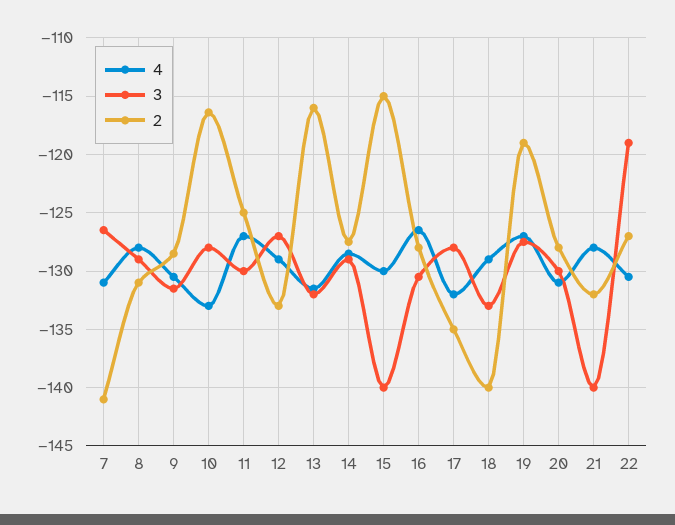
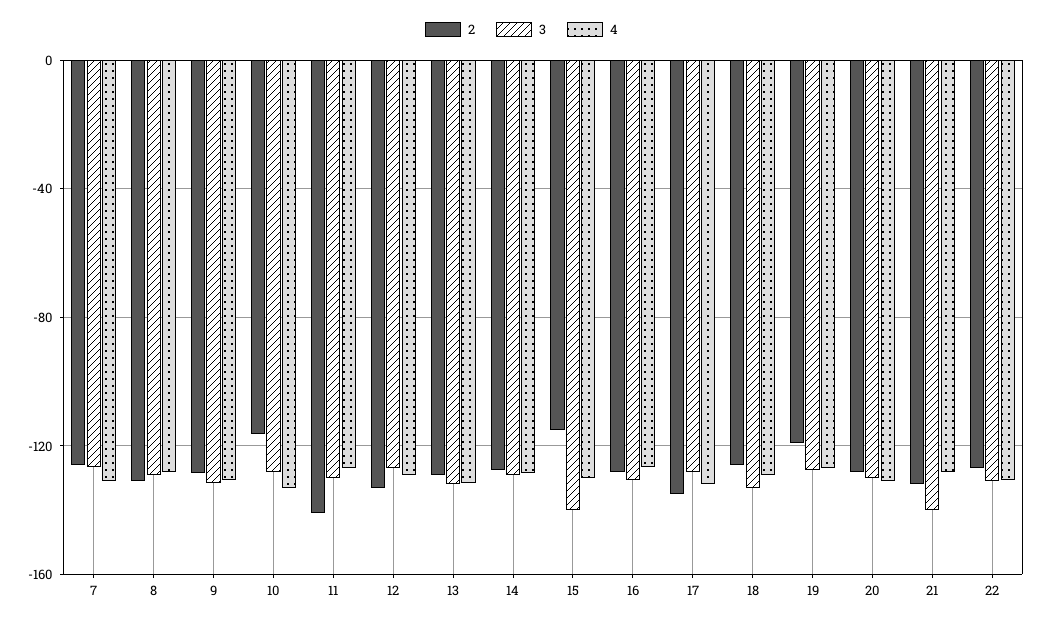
  {
    "4": {
      "7": -131,
      "8": -128,
      "9": -131,
      "10": -133,
      "11": -127,
      "12": -129,
      "13": -132,
      "14": -129,
      "15": -130,
      "16": -127,
      "17": -132,
      "18": -129,
      "19": -127,
      "20": -131,
      "21": -128,
      "22": -131
    },
    "3": {
      "7": -127,
      "8": -129,
      "9": -132,
      "10": -128,
      "11": -130,
      "12": -127,
      "13": -132,
      "14": -129,
      "15": -140,
      "16": -131,
      "17": -128,
      "18": -133,
      "19": -128,
      "20": -130,
      "21": -140,
-     "22": -119
+     "22": -130
    },
    "2": {
-     "7": -141,
+     "7": -125,
      "8": -131,
      "9": -129,
      "10": -116,
-     "11": -125,
+     "11": -140,
      "12": -133,
-     "13": -116,
+     "13": -130,
      "14": -128,
      "15": -115,
      "16": -128,
      "17": -135,
-     "18": -140,
+     "18": -125,
      "19": -119,
      "20": -128,
      "21": -132,
      "22": -127
    }
  }

